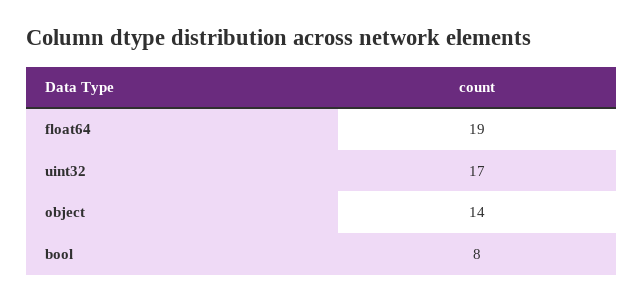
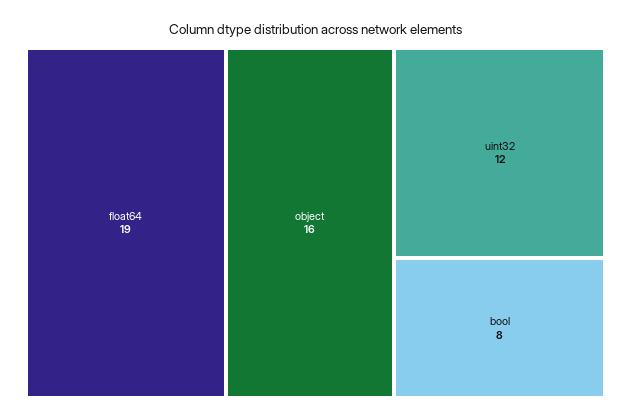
  {
    "float64": 19,
-   "uint32": 17,
+   "uint32": 12,
-   "object": 14,
+   "object": 16,
    "bool": 8
  }

